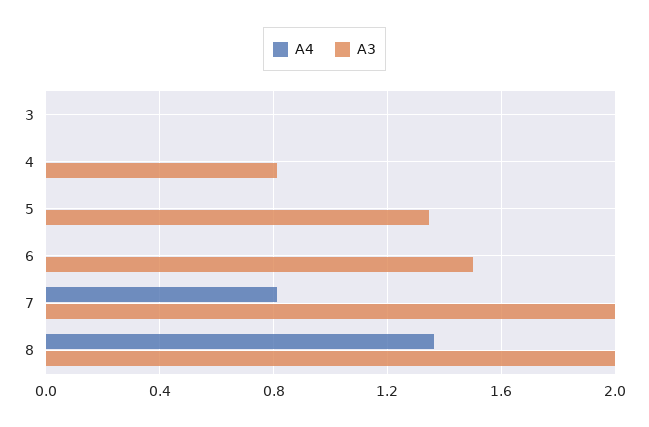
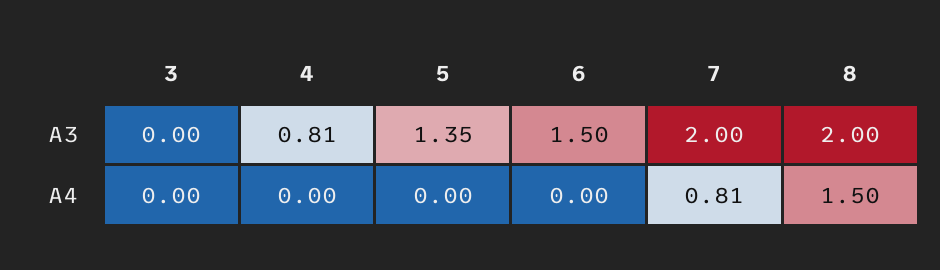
  {
    "A4": {
      "3": 0,
      "4": 0,
      "5": 0,
      "6": 0,
      "7": 0.81,
-     "8": 1.35
+     "8": 1.5
    },
    "A3": {
      "3": 0,
      "4": 0.81,
      "5": 1.35,
      "6": 1.5,
      "7": 2,
      "8": 2
    }
  }

